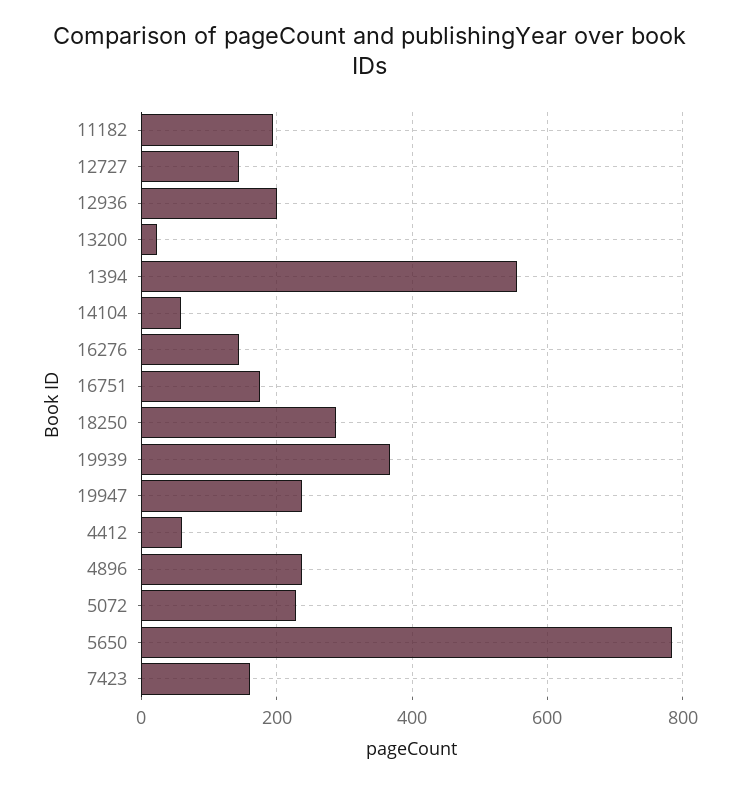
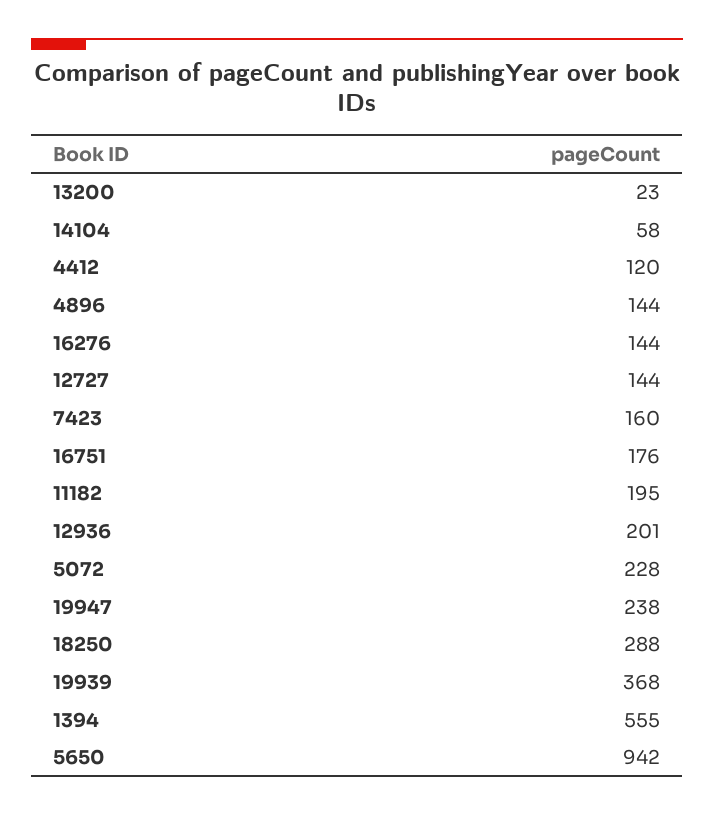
  {
    "11182": 195,
    "12727": 144,
    "12936": 201,
    "13200": 23,
    "1394": 555,
    "14104": 58,
    "16276": 144,
    "16751": 176,
    "18250": 288,
    "19939": 368,
    "19947": 238,
-   "4412": 60,
+   "4412": 120,
-   "4896": 240,
+   "4896": 144,
    "5072": 228,
-   "5650": 780,
+   "5650": 942,
    "7423": 160
  }

